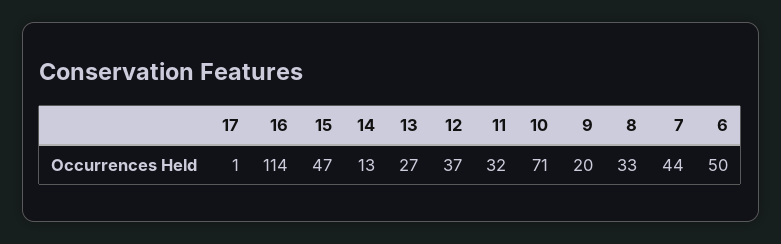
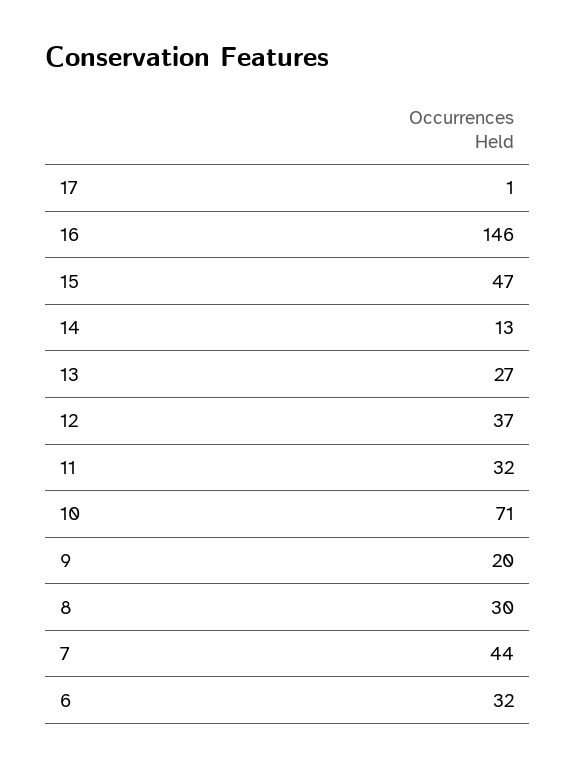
  {
    "17": 1,
-   "16": 114,
+   "16": 146,
    "15": 47,
    "14": 13,
    "13": 27,
    "12": 37,
    "11": 32,
    "10": 71,
    "9": 20,
-   "8": 33,
+   "8": 30,
    "7": 44,
-   "6": 50
+   "6": 32
  }

